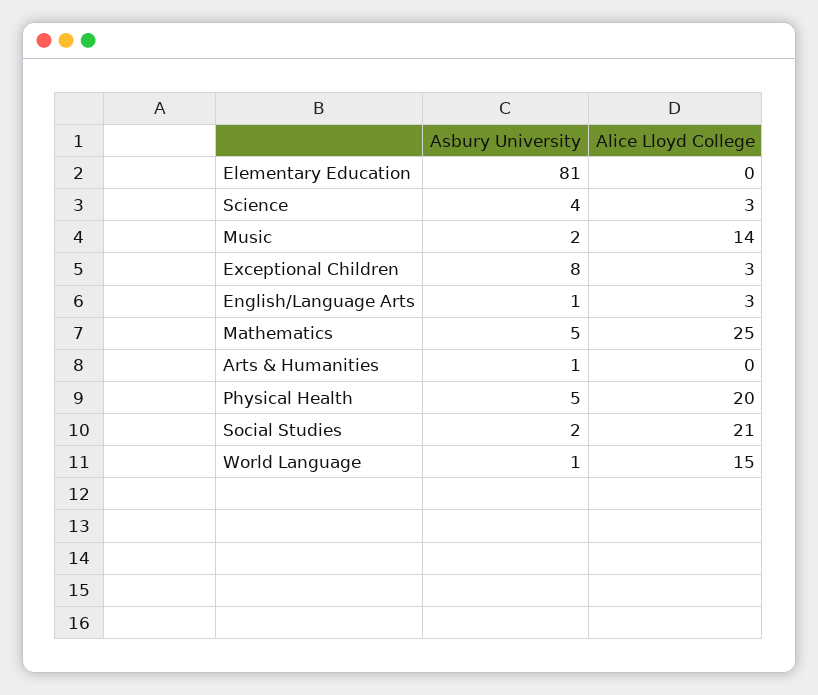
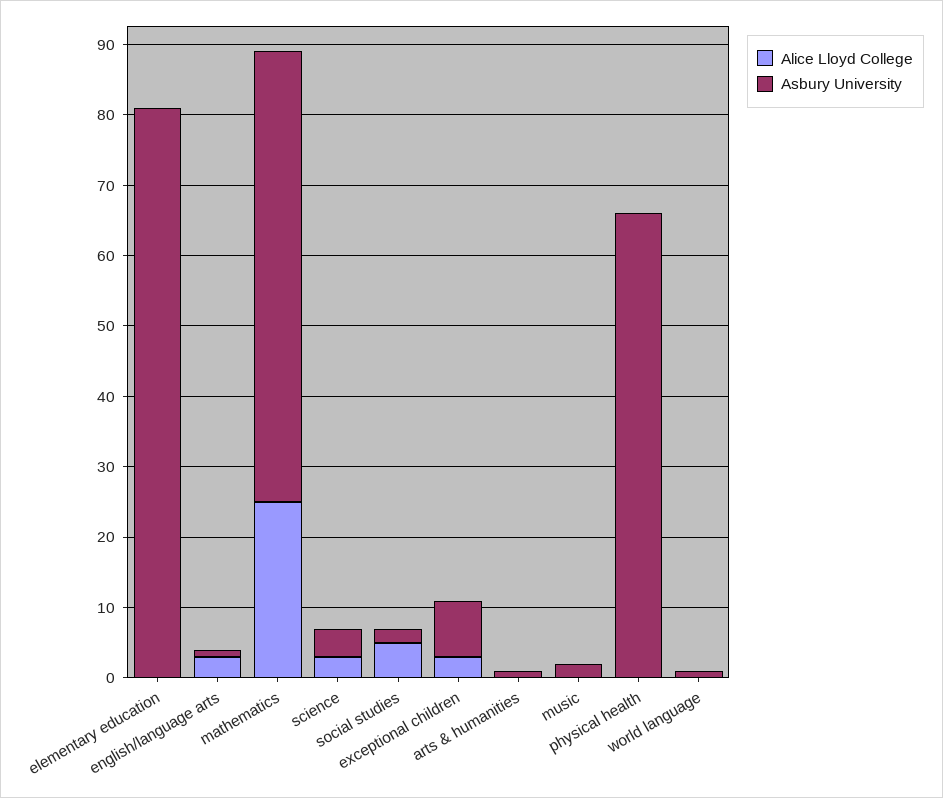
  {
    "Asbury University": {
      "Elementary Education": 81,
      "Science": 4,
      "Music": 2,
      "Exceptional Children": 8,
      "English/Language Arts": 1,
-     "Mathematics": 5,
+     "Mathematics": 65,
      "Arts & Humanities": 1,
-     "Physical Health": 5,
+     "Physical Health": 65,
      "Social Studies": 2,
      "World Language": 1
    },
    "Alice Lloyd College": {
      "Elementary Education": 0,
      "Science": 3,
-     "Music": 14,
+     "Music": 0,
      "Exceptional Children": 3,
      "English/Language Arts": 3,
      "Mathematics": 25,
      "Arts & Humanities": 0,
-     "Physical Health": 20,
+     "Physical Health": 0,
-     "Social Studies": 21,
+     "Social Studies": 5,
-     "World Language": 15
+     "World Language": 0
    }
  }

